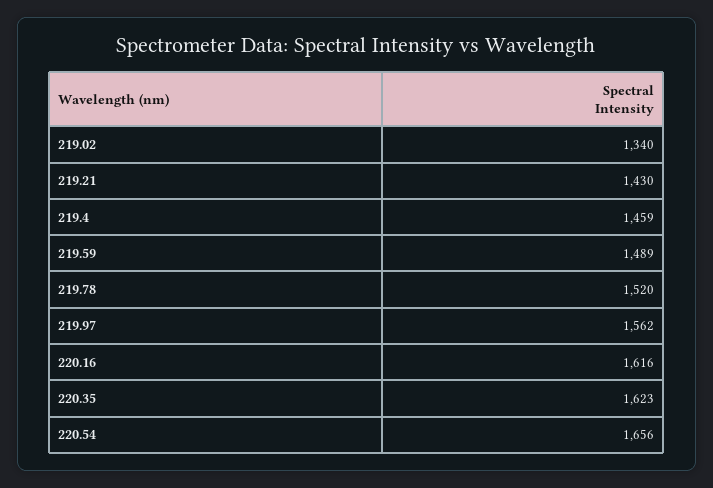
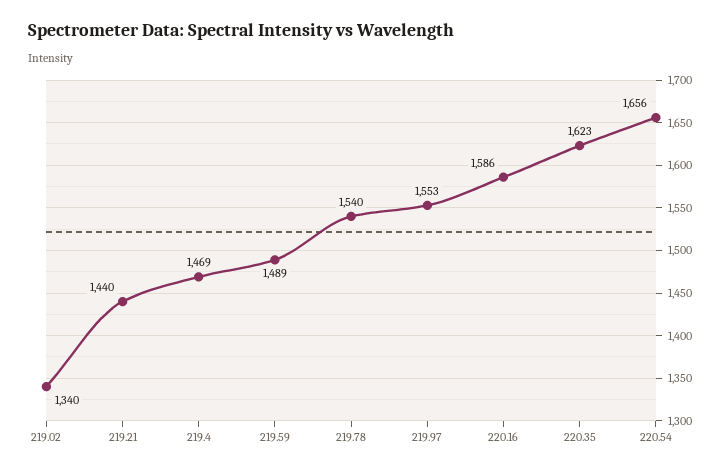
  {
    "219.02": 1340,
-   "219.21": 1430,
+   "219.21": 1440,
-   "219.4": 1459,
+   "219.4": 1469,
    "219.59": 1489,
-   "219.78": 1520,
+   "219.78": 1540,
-   "219.97": 1562,
+   "219.97": 1553,
-   "220.16": 1616,
+   "220.16": 1586,
    "220.35": 1623,
    "220.54": 1656
  }

